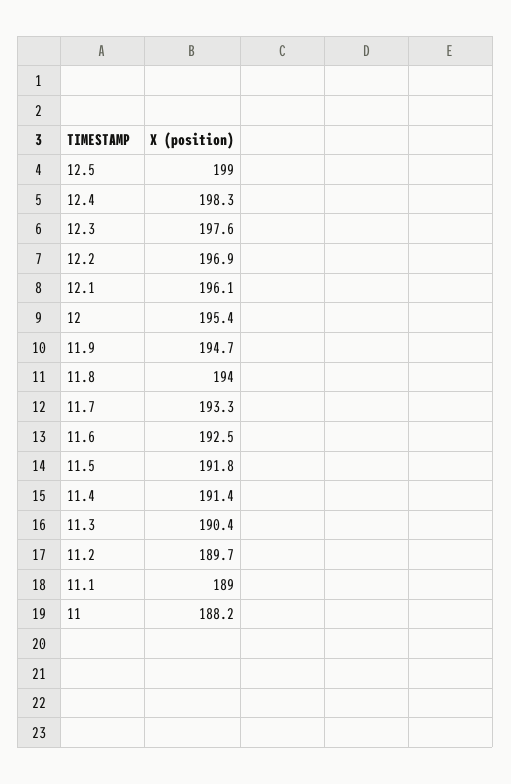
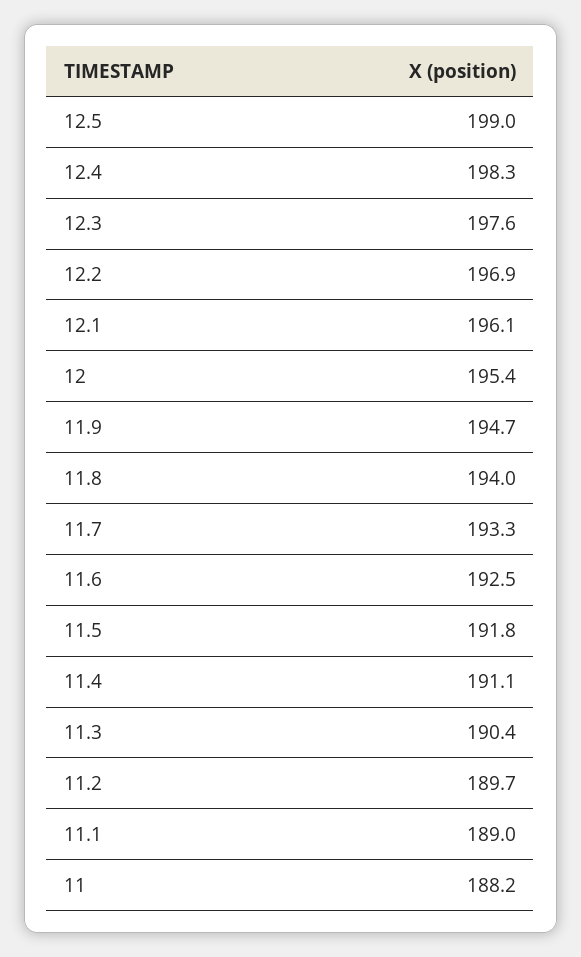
  {
    "12.5": 199,
    "12.4": 198.3,
    "12.3": 197.6,
    "12.2": 196.9,
    "12.1": 196.1,
    "12": 195.4,
    "11.9": 194.7,
    "11.8": 194,
    "11.7": 193.3,
    "11.6": 192.5,
    "11.5": 191.8,
-   "11.4": 191.4,
+   "11.4": 191.1,
    "11.3": 190.4,
    "11.2": 189.7,
    "11.1": 189,
    "11": 188.2
  }

